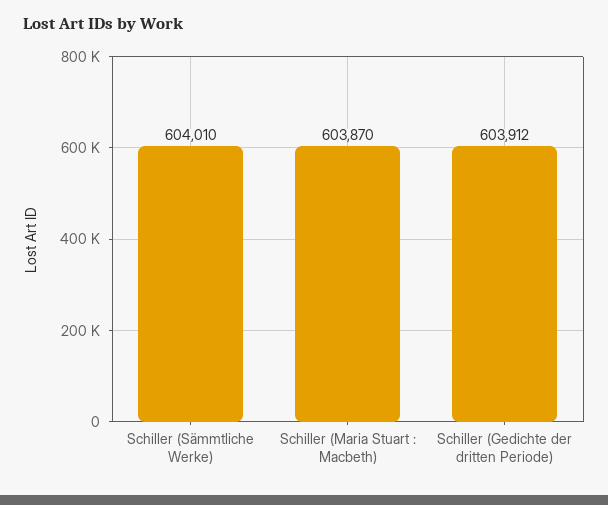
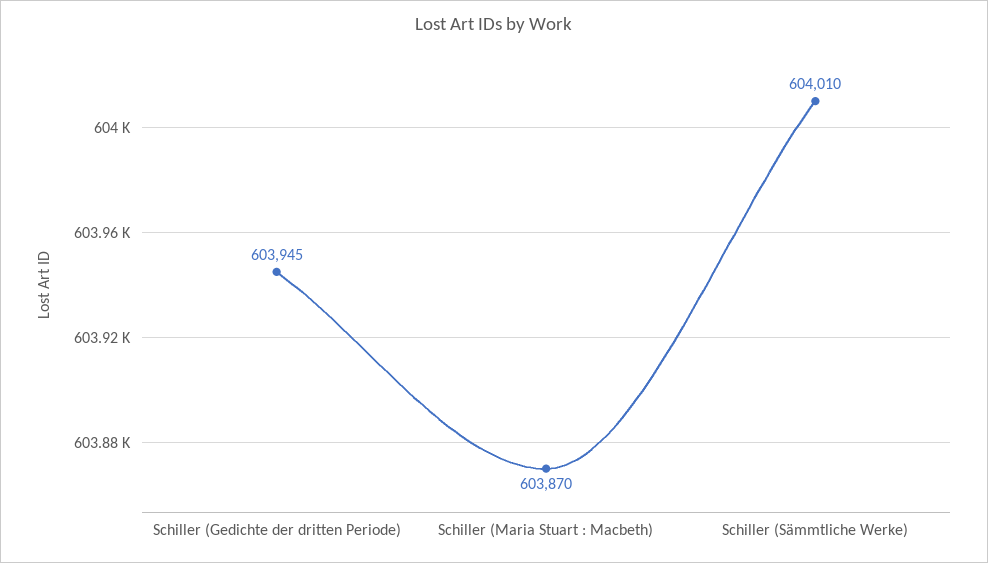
  {
    "Schiller (Sämmtliche Werke)": 604010,
    "Schiller (Maria Stuart : Macbeth)": 603870,
-   "Schiller (Gedichte der dritten Periode)": 603912
+   "Schiller (Gedichte der dritten Periode)": 603945
  }

